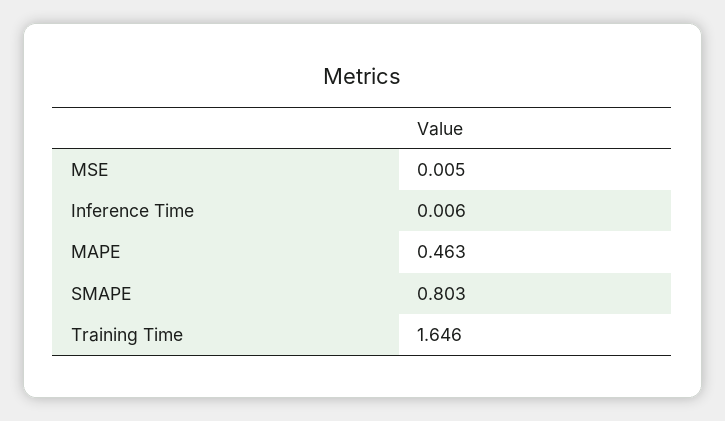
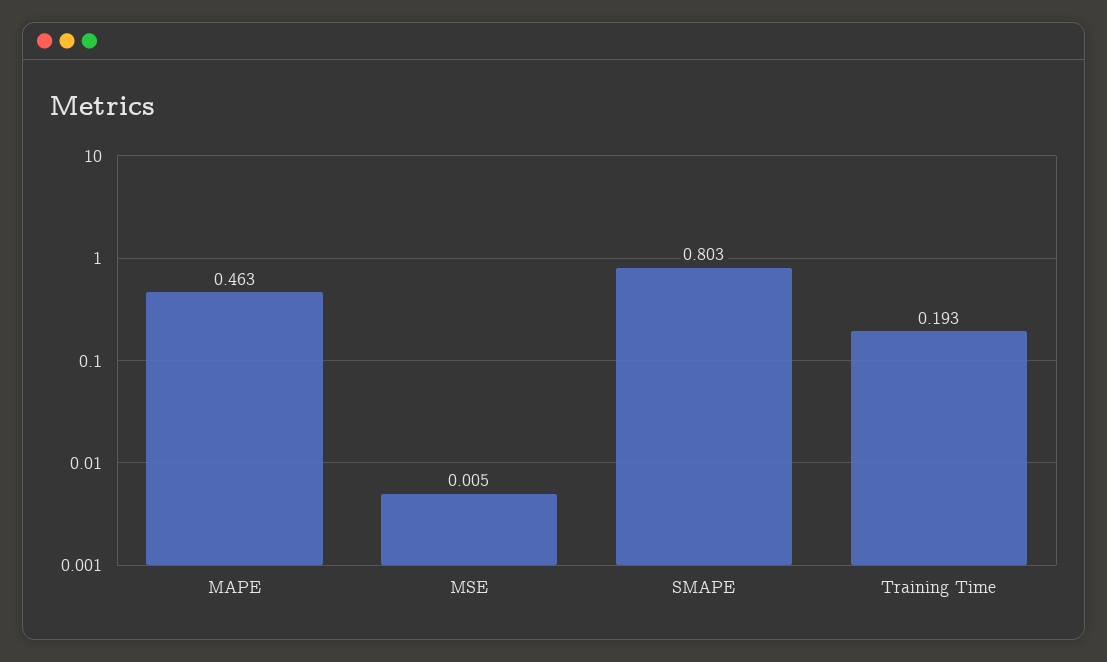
  {
    "MSE": 0.005,
-   "Inference Time": 0.006,
    "MAPE": 0.463,
    "SMAPE": 0.803,
-   "Training Time": 1.646
+   "Training Time": 0.193
  }

